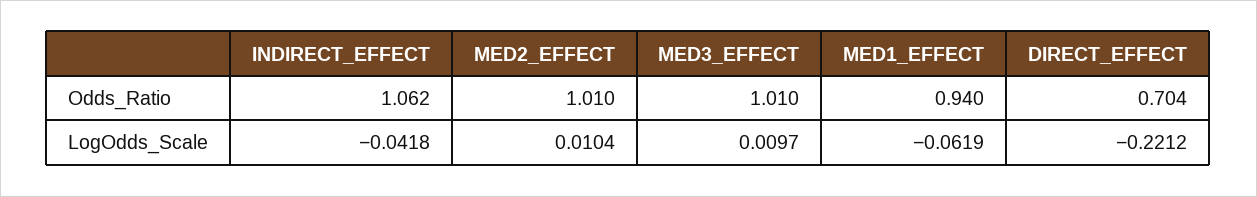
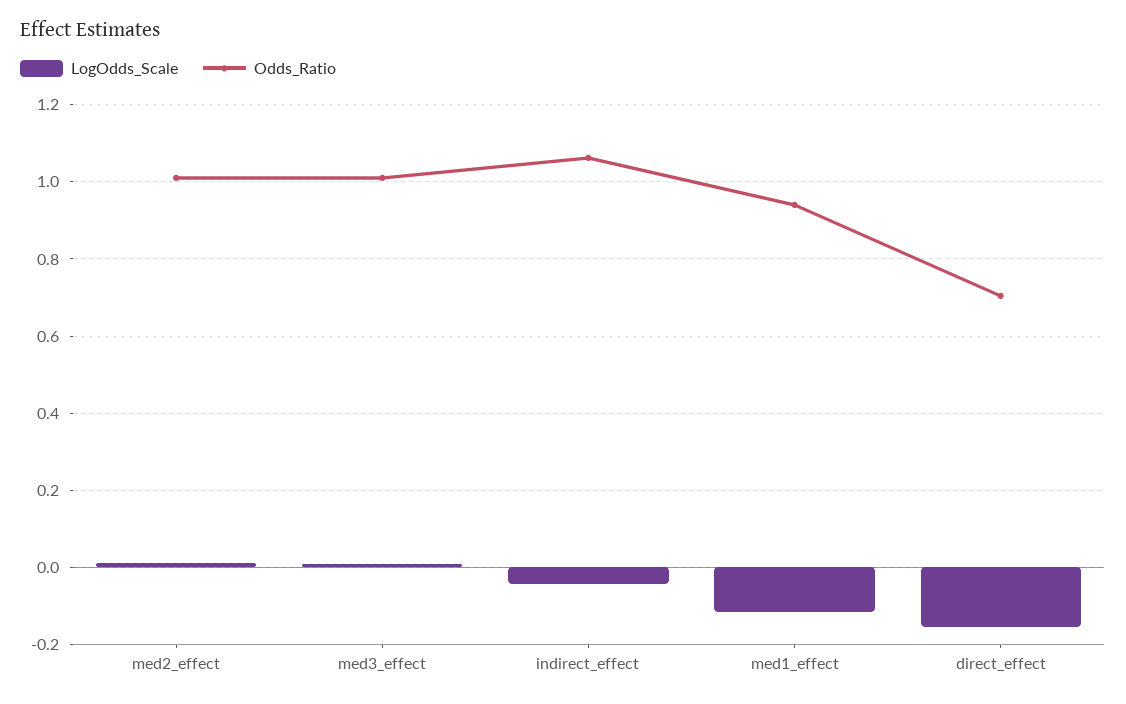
  {
    "Odds_Ratio": {
      "INDIRECT_EFFECT": 1.062,
      "MED2_EFFECT": 1.01,
      "MED3_EFFECT": 1.01,
      "MED1_EFFECT": 0.94,
      "DIRECT_EFFECT": 0.704
    },
    "LogOdds_Scale": {
      "INDIRECT_EFFECT": -0.0418,
      "MED2_EFFECT": 0.0104,
      "MED3_EFFECT": 0.0097,
-     "MED1_EFFECT": -0.0619,
+     "MED1_EFFECT": -0.12,
-     "DIRECT_EFFECT": -0.2212
+     "DIRECT_EFFECT": -0.16
    }
  }

